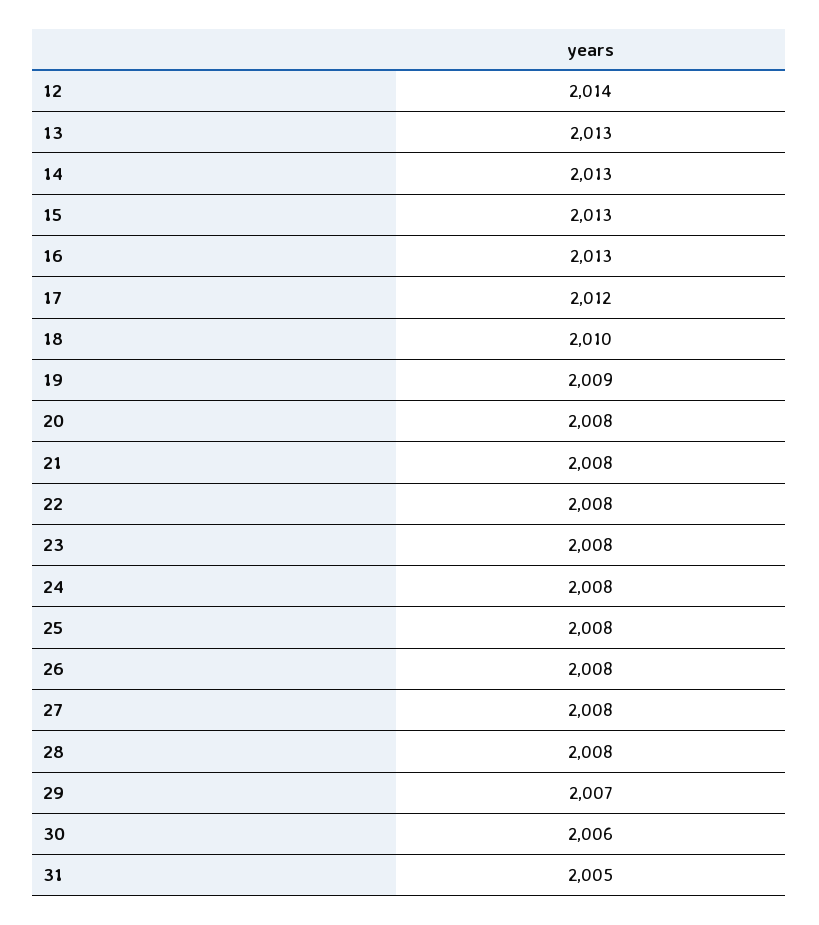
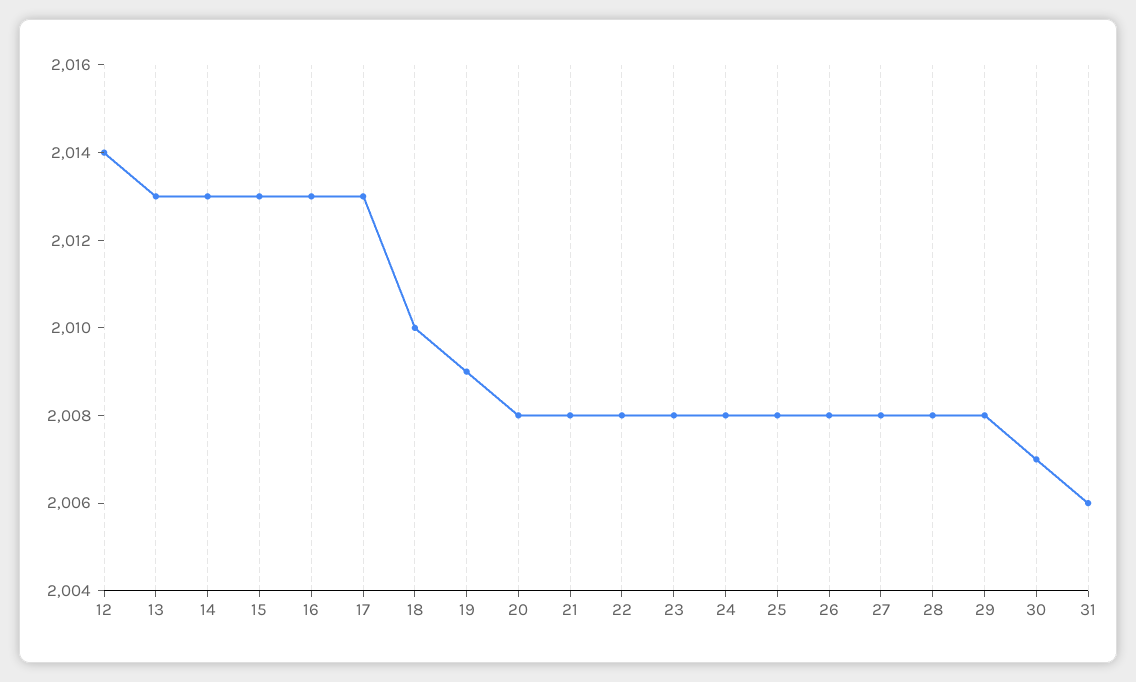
  {
    "12": 2014,
    "13": 2013,
    "14": 2013,
    "15": 2013,
    "16": 2013,
-   "17": 2012,
+   "17": 2013,
    "18": 2010,
    "19": 2009,
    "20": 2008,
    "21": 2008,
    "22": 2008,
    "23": 2008,
    "24": 2008,
    "25": 2008,
    "26": 2008,
    "27": 2008,
    "28": 2008,
-   "29": 2007,
+   "29": 2008,
-   "30": 2006,
+   "30": 2007,
-   "31": 2005
+   "31": 2006
  }

